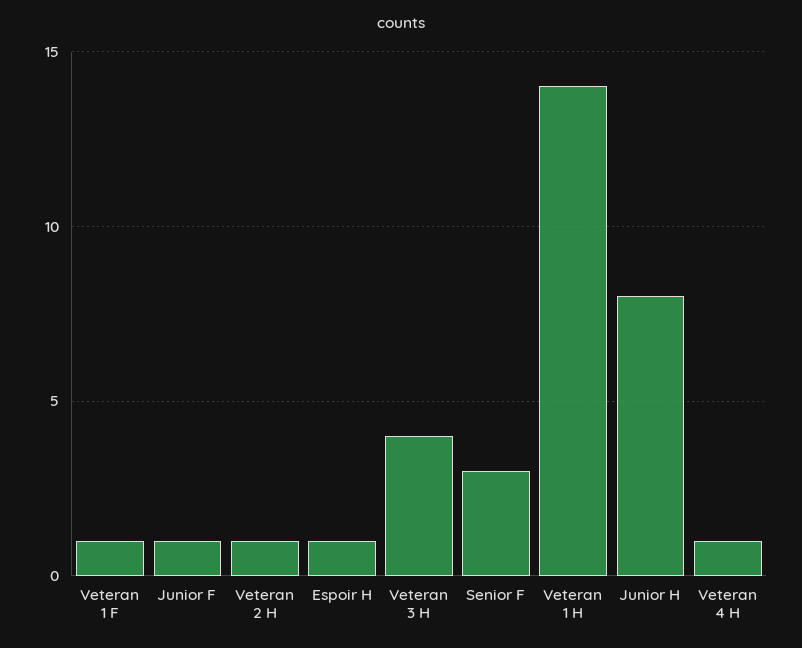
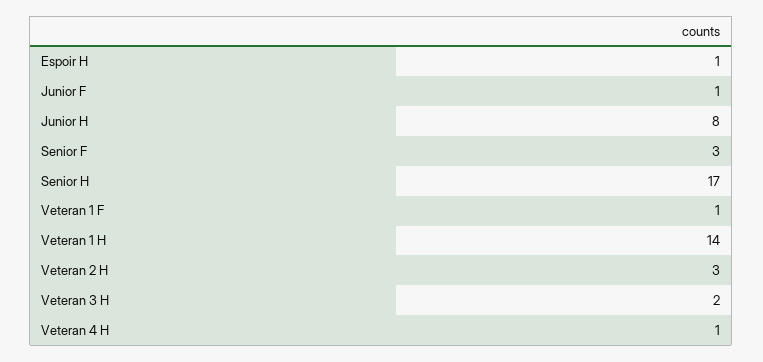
  {
    "Veteran 1 F": 1,
    "Junior F": 1,
-   "Veteran 2 H": 1,
+   "Veteran 2 H": 3,
    "Espoir H": 1,
-   "Veteran 3 H": 4,
+   "Veteran 3 H": 2,
    "Senior F": 3,
    "Veteran 1 H": 14,
    "Junior H": 8,
-   "Veteran 4 H": 1
+   "Veteran 4 H": 1,
+   "Senior H": 17
  }

